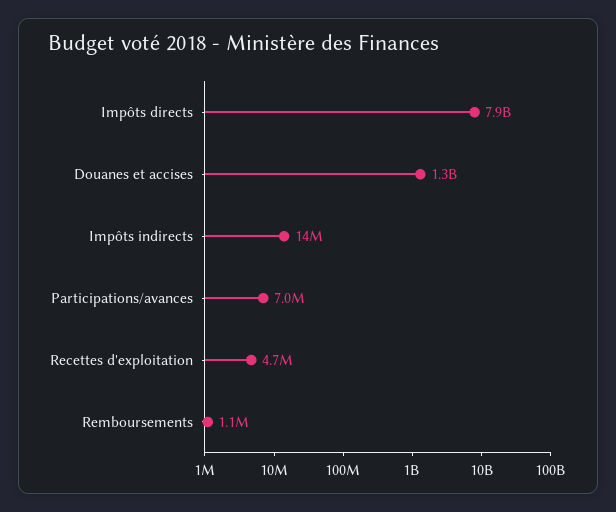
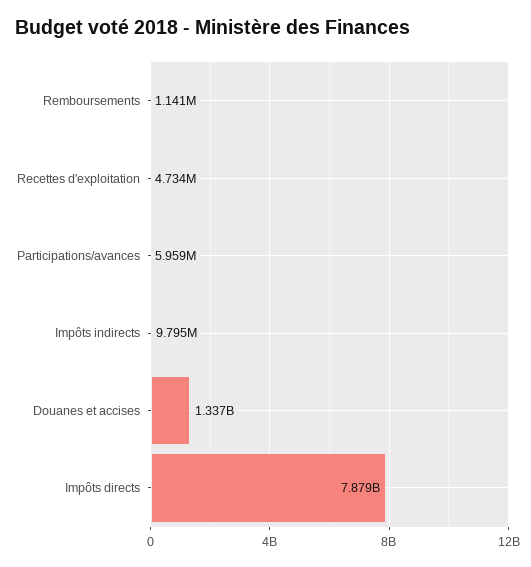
  {
    "Impôts directs": 7879000000,
    "Douanes et accises": 1337000000,
-   "Impôts indirects": 14000000,
+   "Impôts indirects": 9795000,
-   "Participations/avances": 7000000,
+   "Participations/avances": 5959000,
    "Recettes d'exploitation": 4734000,
    "Remboursements": 1141000
  }

